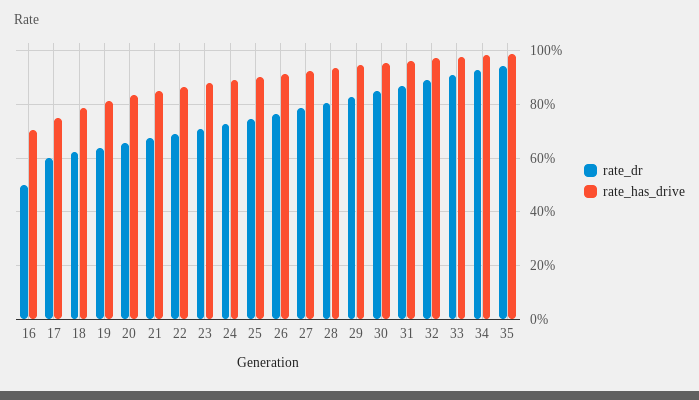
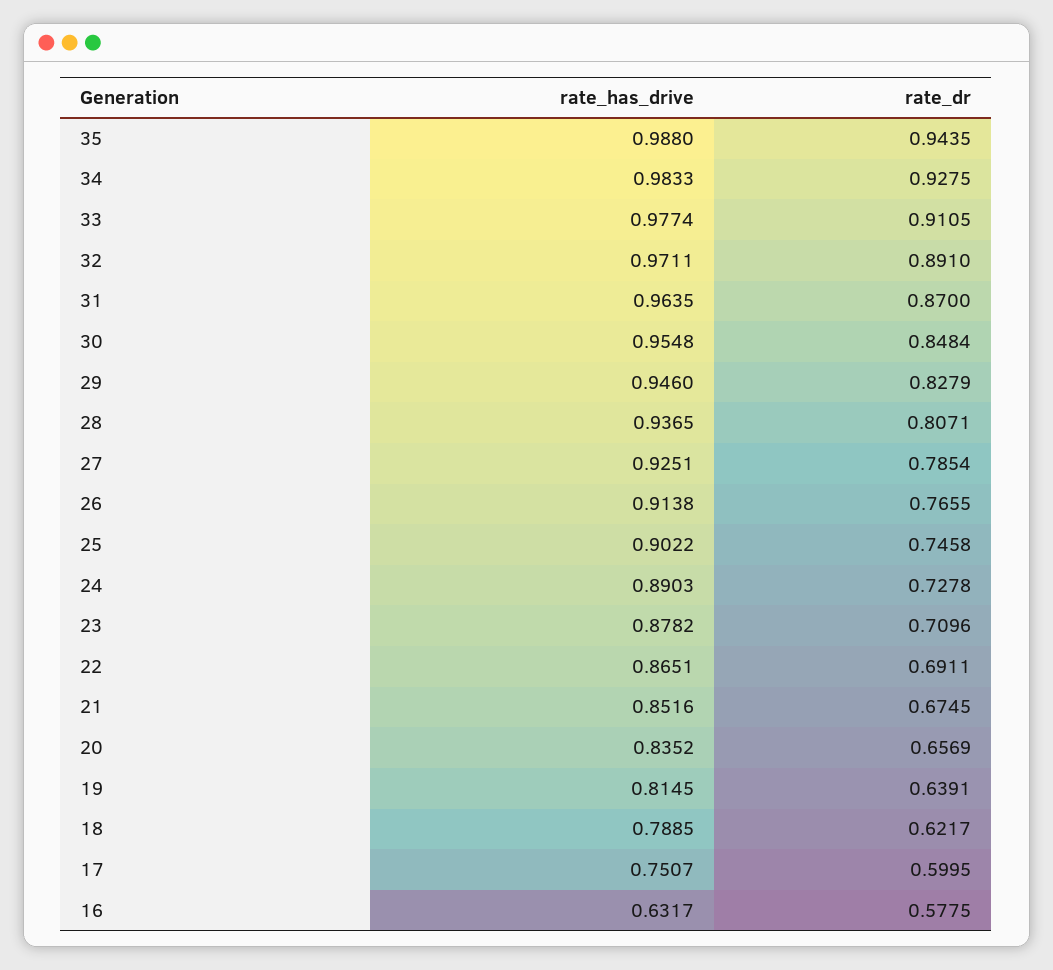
  {
    "rate_dr": {
-     "16": 0.5,
+     "16": 0.5775,
      "17": 0.5995,
      "18": 0.6217,
      "19": 0.6391,
      "20": 0.6569,
      "21": 0.6745,
      "22": 0.6911,
      "23": 0.7096,
      "24": 0.7278,
      "25": 0.7458,
      "26": 0.7655,
      "27": 0.7854,
      "28": 0.8071,
      "29": 0.8279,
      "30": 0.8484,
      "31": 0.87,
      "32": 0.891,
      "33": 0.9105,
      "34": 0.9275,
      "35": 0.9435
    },
    "rate_has_drive": {
-     "16": 0.7,
+     "16": 0.6317,
      "17": 0.7507,
      "18": 0.7885,
      "19": 0.8145,
      "20": 0.8352,
      "21": 0.8516,
      "22": 0.8651,
      "23": 0.8782,
      "24": 0.8903,
      "25": 0.9022,
      "26": 0.9138,
      "27": 0.9251,
      "28": 0.9365,
      "29": 0.946,
      "30": 0.9548,
      "31": 0.9635,
      "32": 0.9711,
      "33": 0.9774,
      "34": 0.9833,
      "35": 0.988
    }
  }

